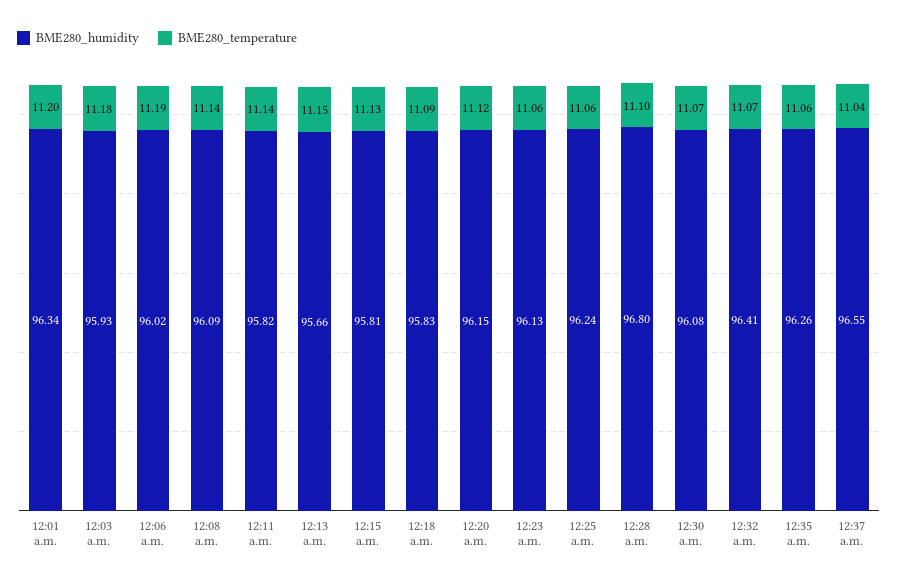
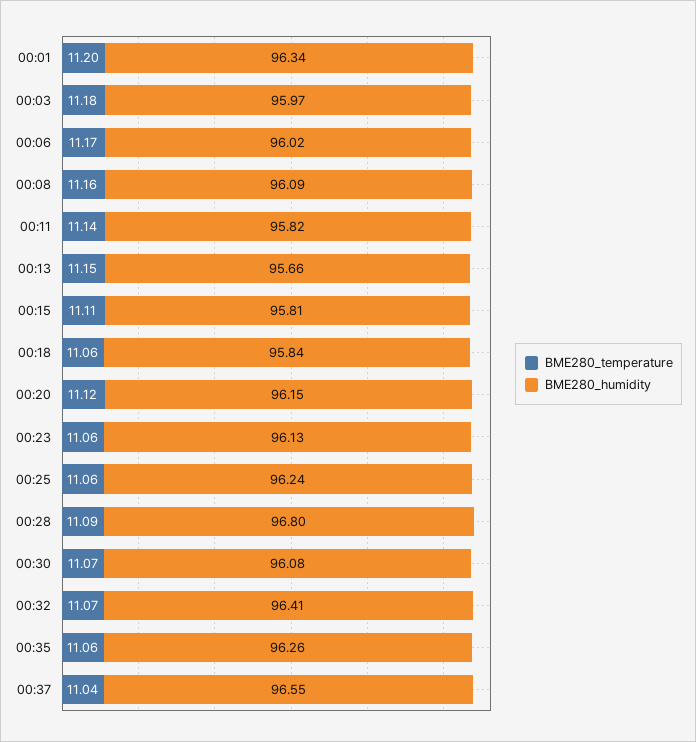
  {
    "BME280_humidity": {
      "12:01 a.m.": 96.34,
-     "12:03 a.m.": 95.93,
+     "12:03 a.m.": 95.97,
      "12:06 a.m.": 96.02,
      "12:08 a.m.": 96.09,
      "12:11 a.m.": 95.82,
      "12:13 a.m.": 95.66,
      "12:15 a.m.": 95.81,
-     "12:18 a.m.": 95.83,
+     "12:18 a.m.": 95.84,
      "12:20 a.m.": 96.15,
      "12:23 a.m.": 96.13,
      "12:25 a.m.": 96.24,
      "12:28 a.m.": 96.8,
      "12:30 a.m.": 96.08,
      "12:32 a.m.": 96.41,
      "12:35 a.m.": 96.26,
      "12:37 a.m.": 96.55
    },
    "BME280_temperature": {
      "12:01 a.m.": 11.2,
      "12:03 a.m.": 11.18,
-     "12:06 a.m.": 11.19,
+     "12:06 a.m.": 11.17,
-     "12:08 a.m.": 11.14,
+     "12:08 a.m.": 11.16,
      "12:11 a.m.": 11.14,
      "12:13 a.m.": 11.15,
-     "12:15 a.m.": 11.13,
+     "12:15 a.m.": 11.11,
-     "12:18 a.m.": 11.09,
+     "12:18 a.m.": 11.06,
      "12:20 a.m.": 11.12,
      "12:23 a.m.": 11.06,
      "12:25 a.m.": 11.06,
-     "12:28 a.m.": 11.1,
+     "12:28 a.m.": 11.09,
      "12:30 a.m.": 11.07,
      "12:32 a.m.": 11.07,
      "12:35 a.m.": 11.06,
      "12:37 a.m.": 11.04
    }
  }

